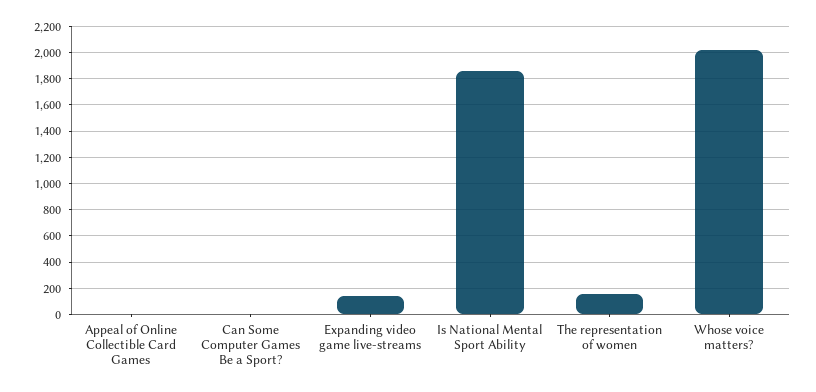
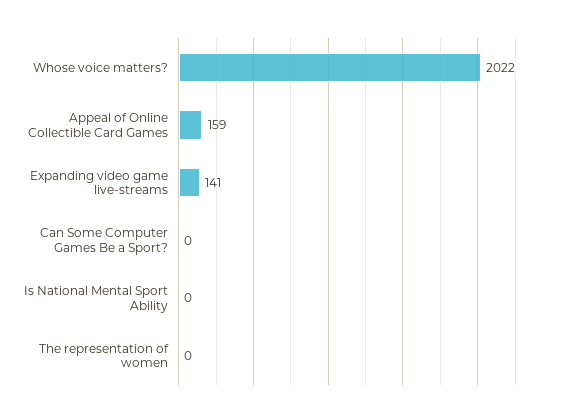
  {
-   "Appeal of Online Collectible Card Games": 0,
+   "Appeal of Online Collectible Card Games": 159,
    "Can Some Computer Games Be a Sport?": 0,
    "Expanding video game live-streams": 141,
-   "Is National Mental Sport Ability": 1850,
+   "Is National Mental Sport Ability": 0,
-   "The representation of women": 150,
+   "The representation of women": 0,
    "Whose voice matters?": 2022
  }

